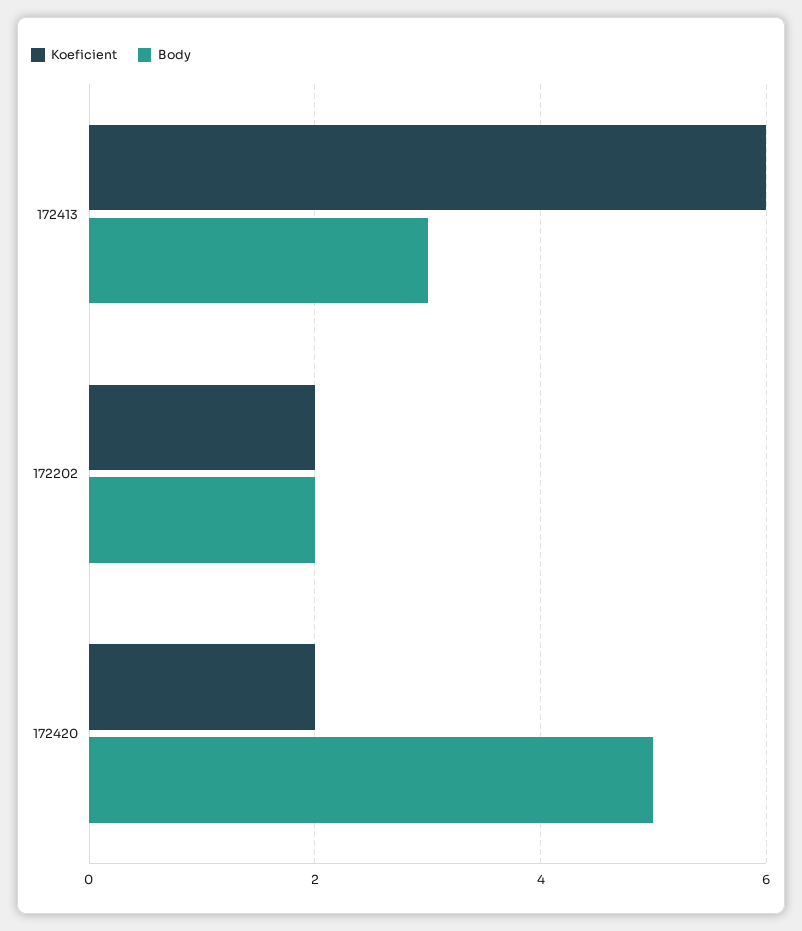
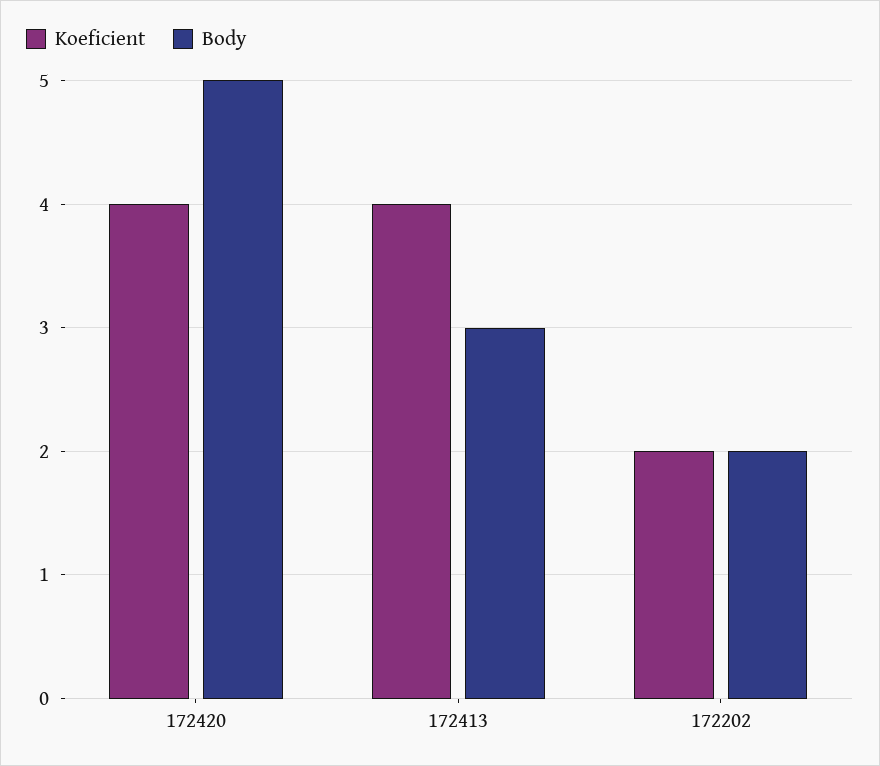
  {
    "Koeficient": {
-     "172413": 6,
+     "172413": 4,
      "172202": 2,
-     "172420": 2
+     "172420": 4
    },
    "Body": {
      "172413": 3,
      "172202": 2,
      "172420": 5
    }
  }

